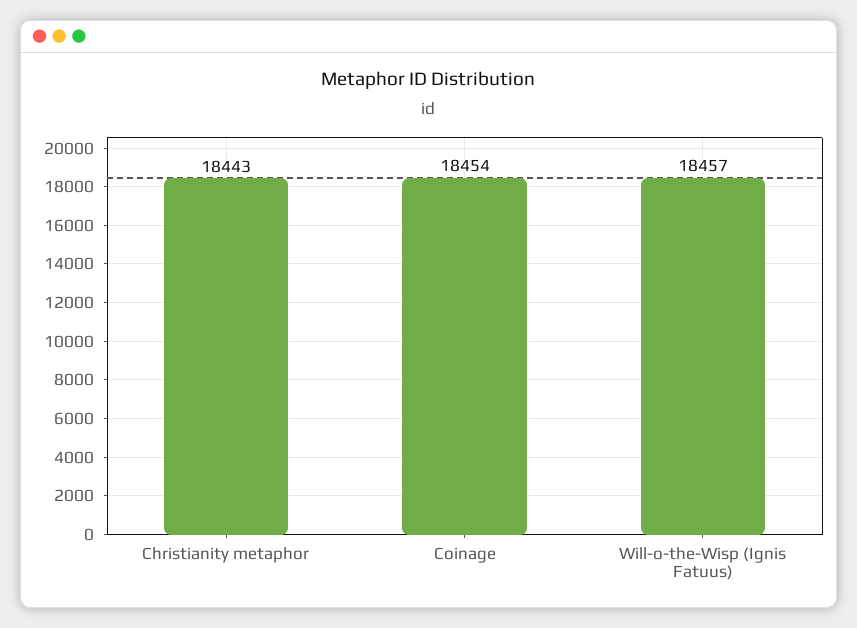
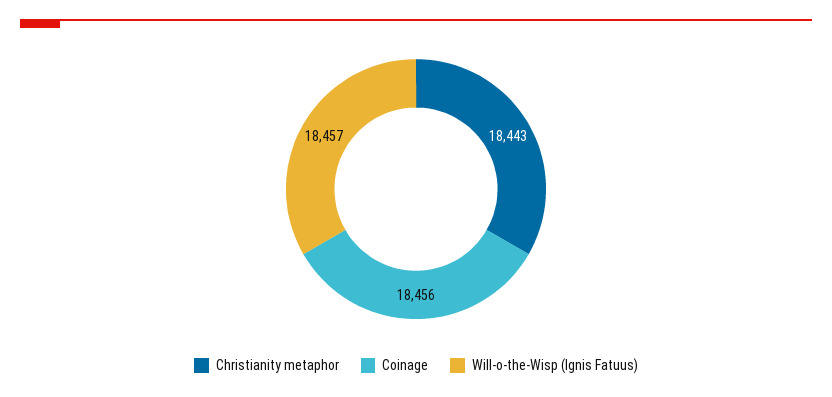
  {
    "Christianity metaphor": 18443,
-   "Coinage": 18454,
+   "Coinage": 18456,
    "Will-o-the-Wisp (Ignis Fatuus)": 18457
  }

